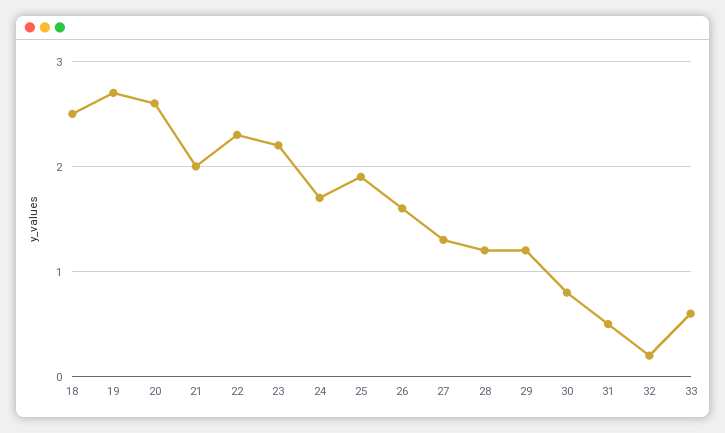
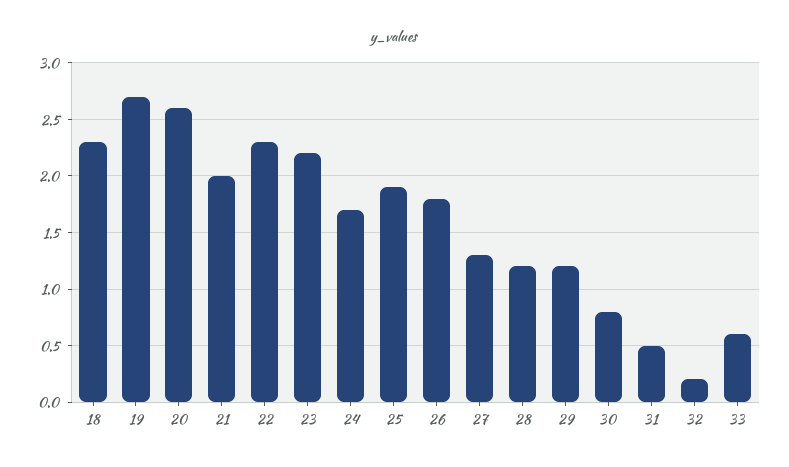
  {
-   "18": 2.5,
+   "18": 2.3,
    "19": 2.7,
    "20": 2.6,
    "21": 2,
    "22": 2.3,
    "23": 2.2,
    "24": 1.7,
    "25": 1.9,
-   "26": 1.6,
+   "26": 1.8,
    "27": 1.3,
    "28": 1.2,
    "29": 1.2,
    "30": 0.8,
    "31": 0.5,
    "32": 0.2,
    "33": 0.6
  }

